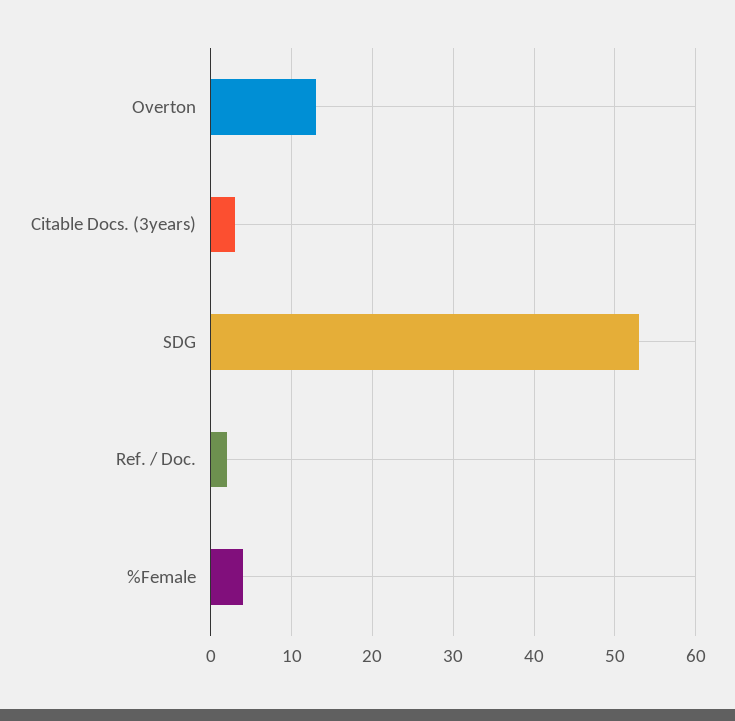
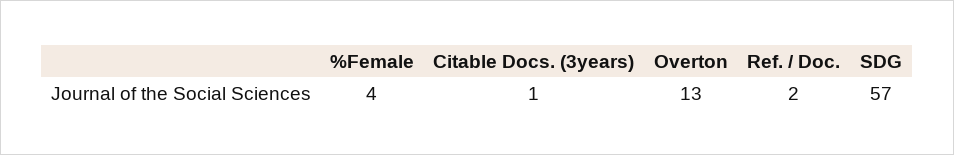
  {
    "Overton": 13,
-   "Citable Docs. (3years)": 3,
+   "Citable Docs. (3years)": 1,
-   "SDG": 53,
+   "SDG": 57,
    "Ref. / Doc.": 2,
    "%Female": 4
  }

